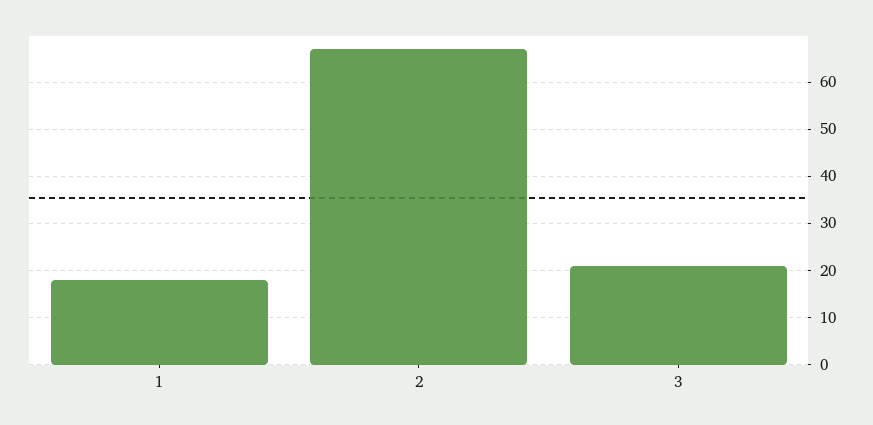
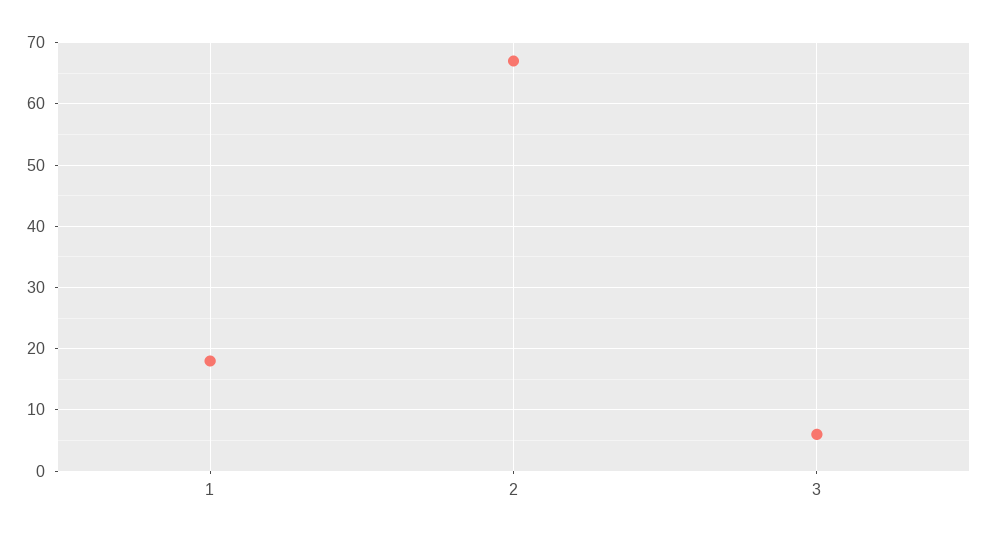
  {
    "1": 18,
    "2": 67,
-   "3": 20
+   "3": 6
  }

